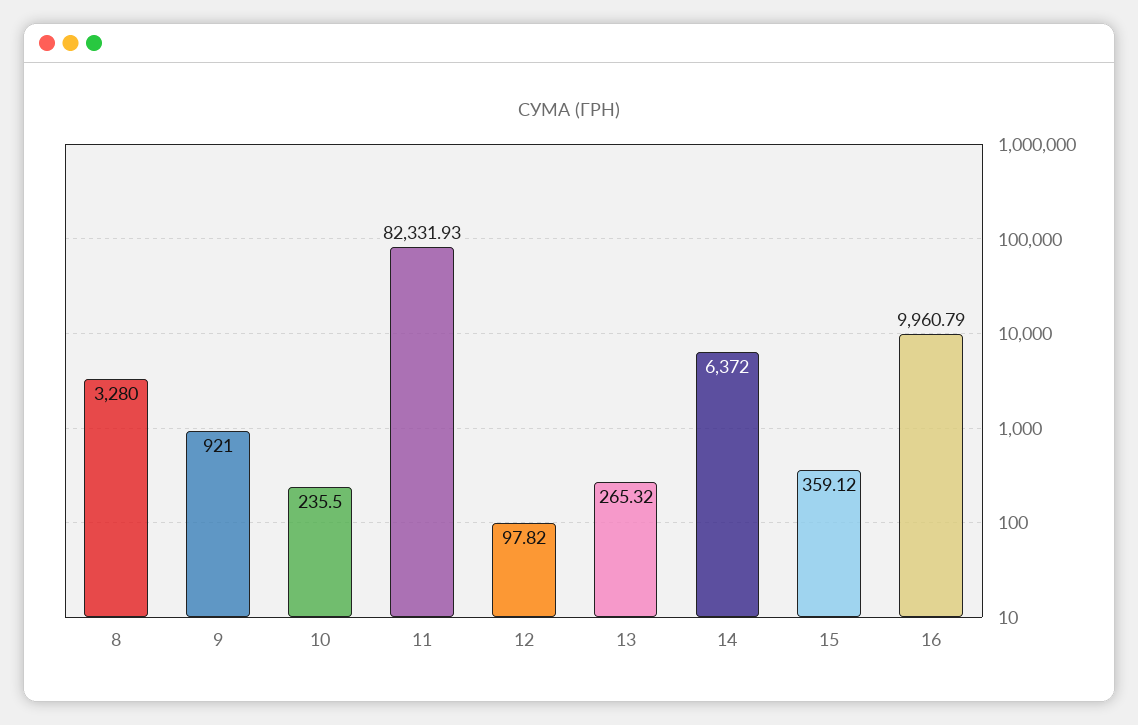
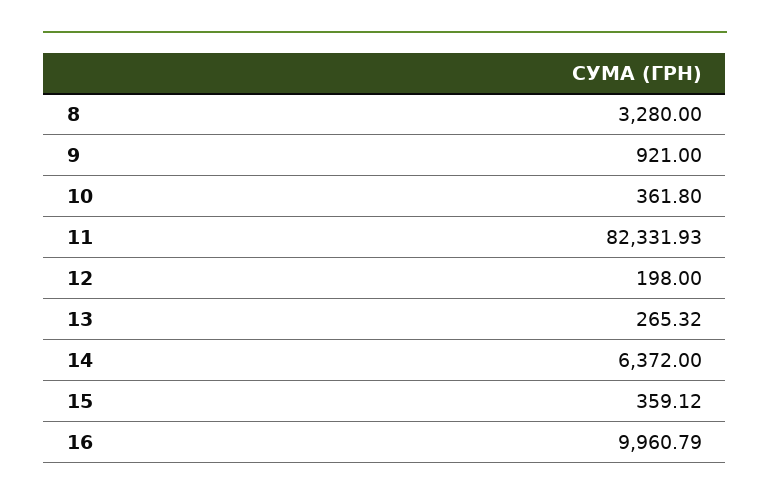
  {
    "8": 3280,
    "9": 921,
-   "10": 235.5,
+   "10": 361.8,
    "11": 82331.93,
-   "12": 97.82,
+   "12": 198,
    "13": 265.32,
    "14": 6372,
    "15": 359.12,
    "16": 9960.79
  }

